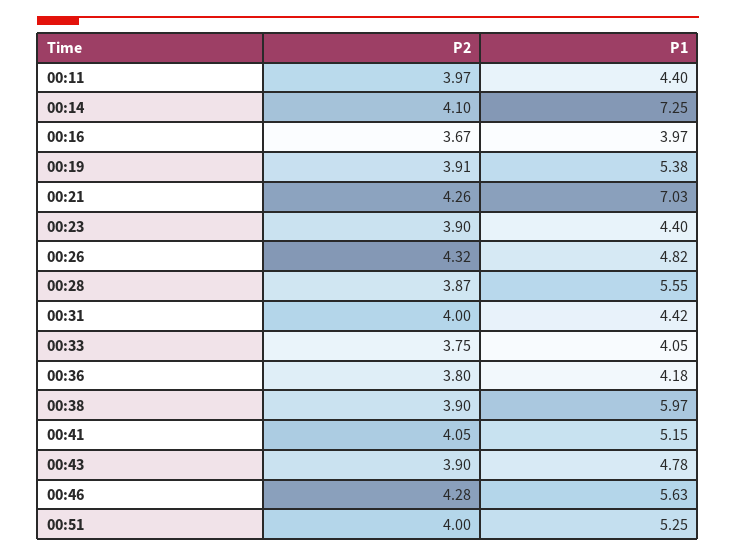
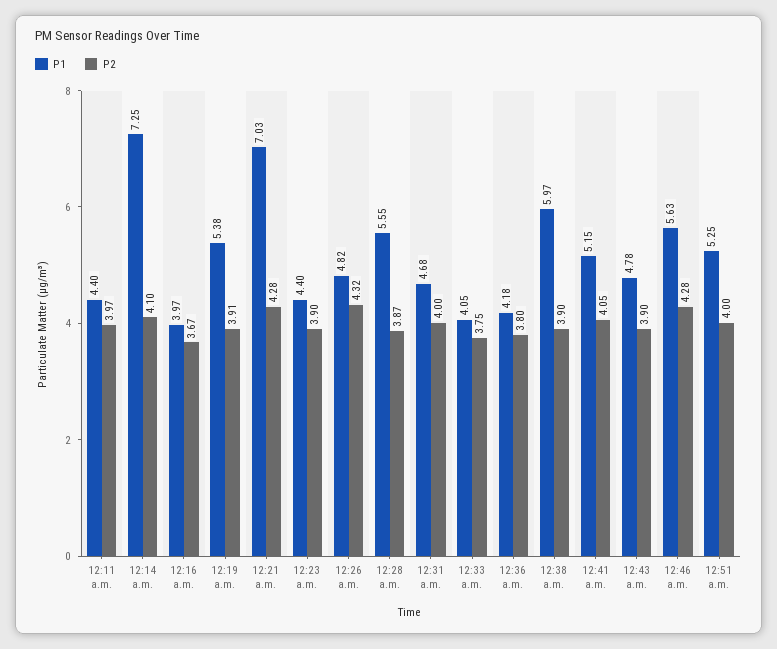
  {
    "P2": {
      "00:11": 3.97,
      "00:14": 4.1,
      "00:16": 3.67,
      "00:19": 3.91,
-     "00:21": 4.26,
+     "00:21": 4.28,
      "00:23": 3.9,
      "00:26": 4.32,
      "00:28": 3.87,
      "00:31": 4,
      "00:33": 3.75,
      "00:36": 3.8,
      "00:38": 3.9,
      "00:41": 4.05,
      "00:43": 3.9,
      "00:46": 4.28,
      "00:51": 4
    },
    "P1": {
      "00:11": 4.4,
      "00:14": 7.25,
      "00:16": 3.97,
      "00:19": 5.38,
      "00:21": 7.03,
      "00:23": 4.4,
      "00:26": 4.82,
      "00:28": 5.55,
-     "00:31": 4.42,
+     "00:31": 4.68,
      "00:33": 4.05,
      "00:36": 4.18,
      "00:38": 5.97,
      "00:41": 5.15,
      "00:43": 4.78,
      "00:46": 5.63,
      "00:51": 5.25
    }
  }

